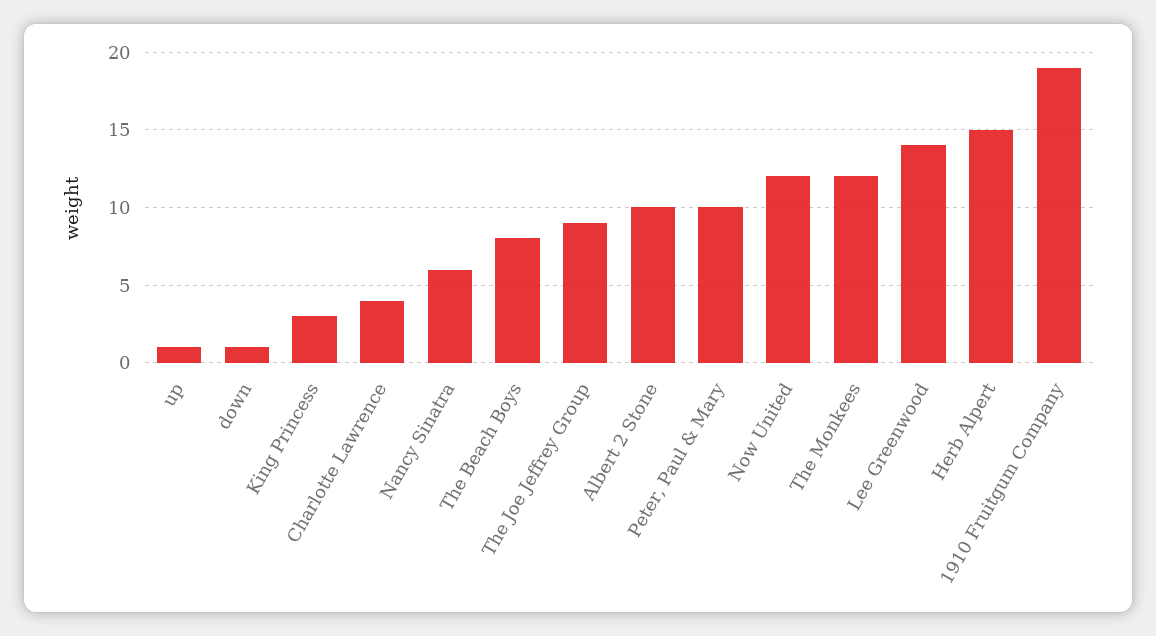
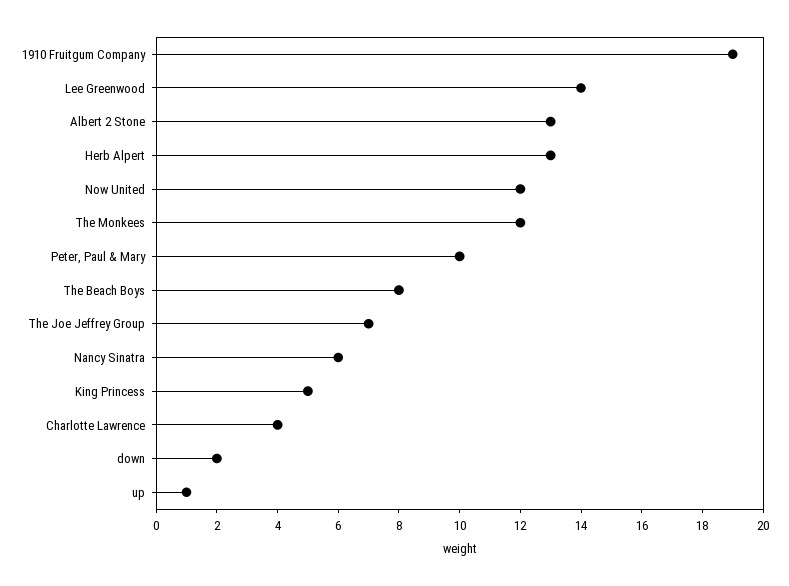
  {
    "up": 1,
-   "down": 1,
+   "down": 2,
-   "King Princess": 3,
+   "King Princess": 5,
    "Charlotte Lawrence": 4,
    "Nancy Sinatra": 6,
    "The Beach Boys": 8,
-   "The Joe Jeffrey Group": 9,
+   "The Joe Jeffrey Group": 7,
-   "Albert 2 Stone": 10,
+   "Albert 2 Stone": 13,
    "Peter, Paul & Mary": 10,
    "Now United": 12,
    "The Monkees": 12,
    "Lee Greenwood": 14,
-   "Herb Alpert": 15,
+   "Herb Alpert": 13,
    "1910 Fruitgum Company": 19
  }

